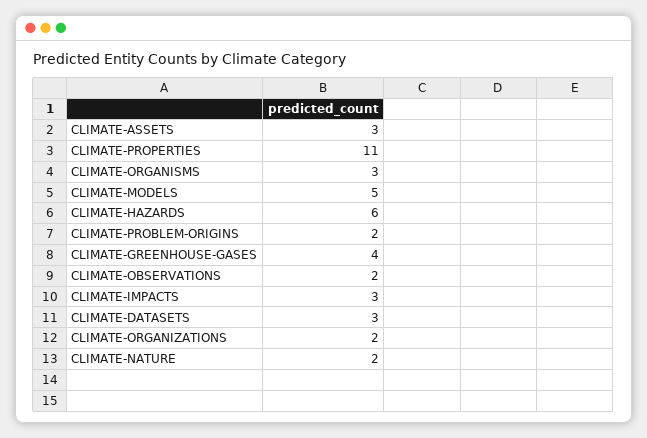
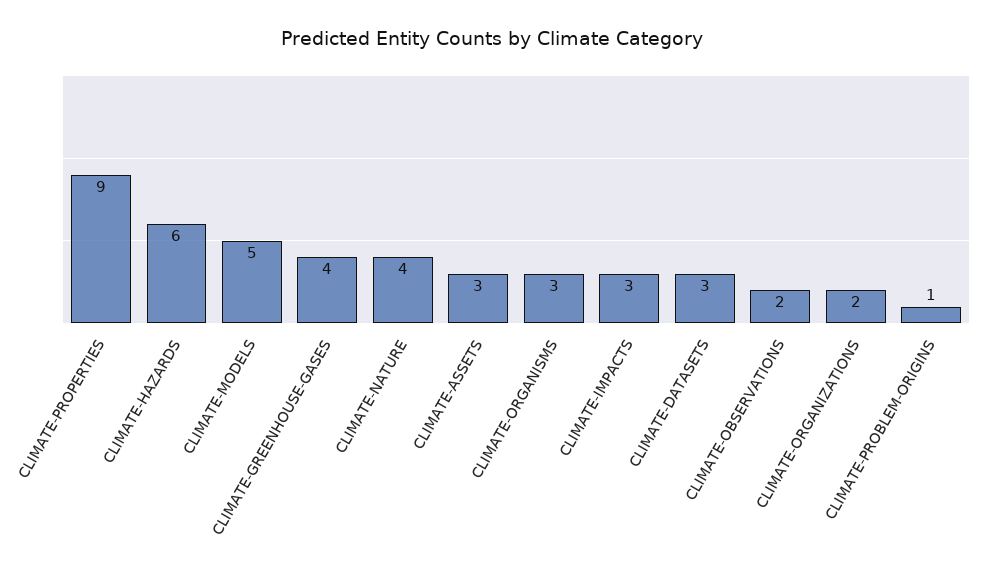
  {
    "CLIMATE-ASSETS": 3,
-   "CLIMATE-PROPERTIES": 11,
+   "CLIMATE-PROPERTIES": 9,
    "CLIMATE-ORGANISMS": 3,
    "CLIMATE-MODELS": 5,
    "CLIMATE-HAZARDS": 6,
-   "CLIMATE-PROBLEM-ORIGINS": 2,
+   "CLIMATE-PROBLEM-ORIGINS": 1,
    "CLIMATE-GREENHOUSE-GASES": 4,
    "CLIMATE-OBSERVATIONS": 2,
    "CLIMATE-IMPACTS": 3,
    "CLIMATE-DATASETS": 3,
    "CLIMATE-ORGANIZATIONS": 2,
-   "CLIMATE-NATURE": 2
+   "CLIMATE-NATURE": 4
  }

